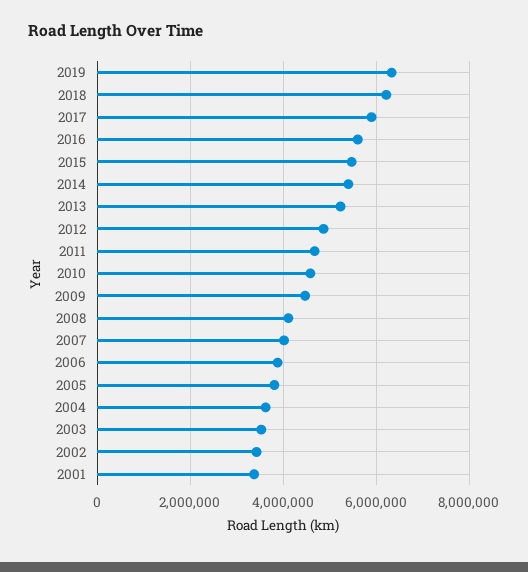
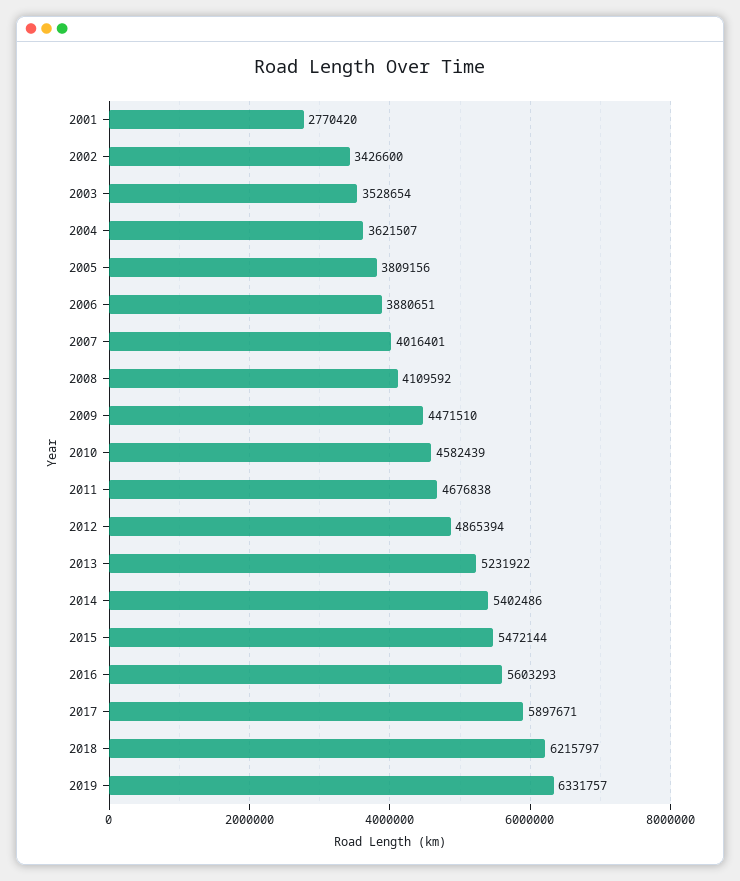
  {
    "2019": 6331757,
    "2018": 6215797,
    "2017": 5897671,
    "2016": 5603293,
    "2015": 5472144,
    "2014": 5402486,
    "2013": 5231922,
    "2012": 4865394,
    "2011": 4676838,
    "2010": 4582439,
    "2009": 4471510,
    "2008": 4109592,
    "2007": 4016401,
    "2006": 3880651,
    "2005": 3809156,
    "2004": 3621507,
    "2003": 3528654,
    "2002": 3426600,
-   "2001": 3400000
+   "2001": 2770420
  }

